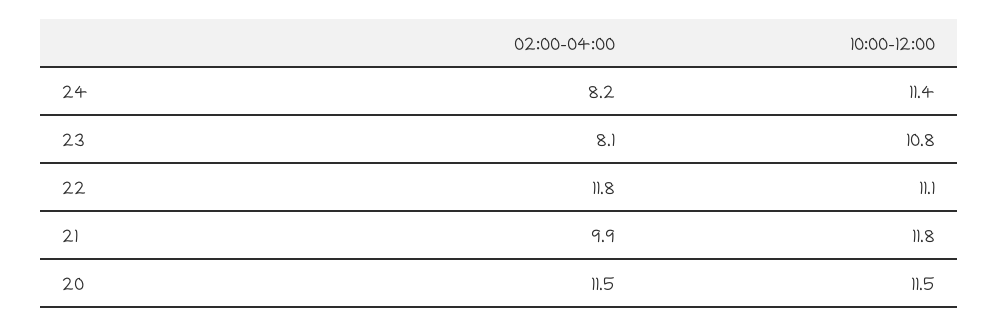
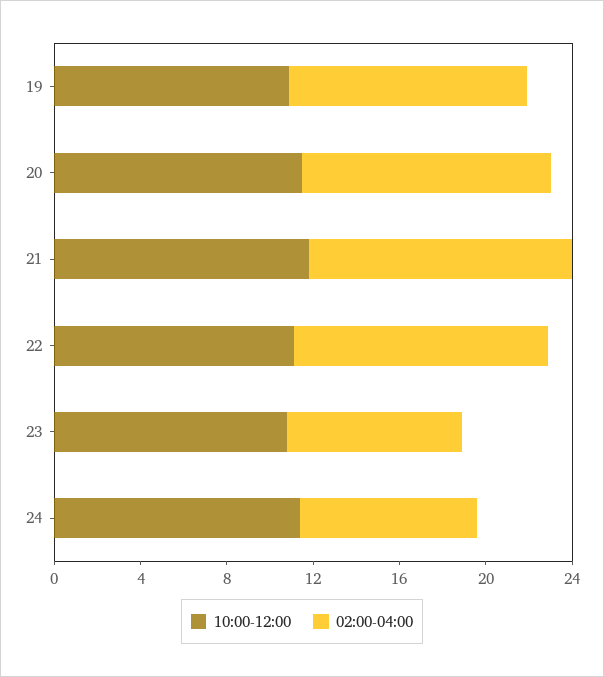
  {
    "02:00-04:00": {
      "24": 8.2,
      "23": 8.1,
      "22": 11.8,
-     "21": 9.9,
+     "21": 12,
-     "20": 11.5
+     "20": 11.5,
+     "19": 11
    },
    "10:00-12:00": {
      "24": 11.4,
      "23": 10.8,
      "22": 11.1,
      "21": 11.8,
-     "20": 11.5
+     "20": 11.5,
+     "19": 11
    }
  }

